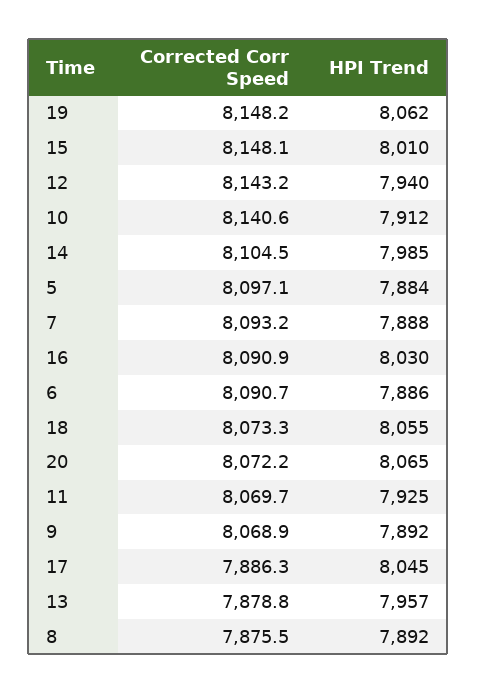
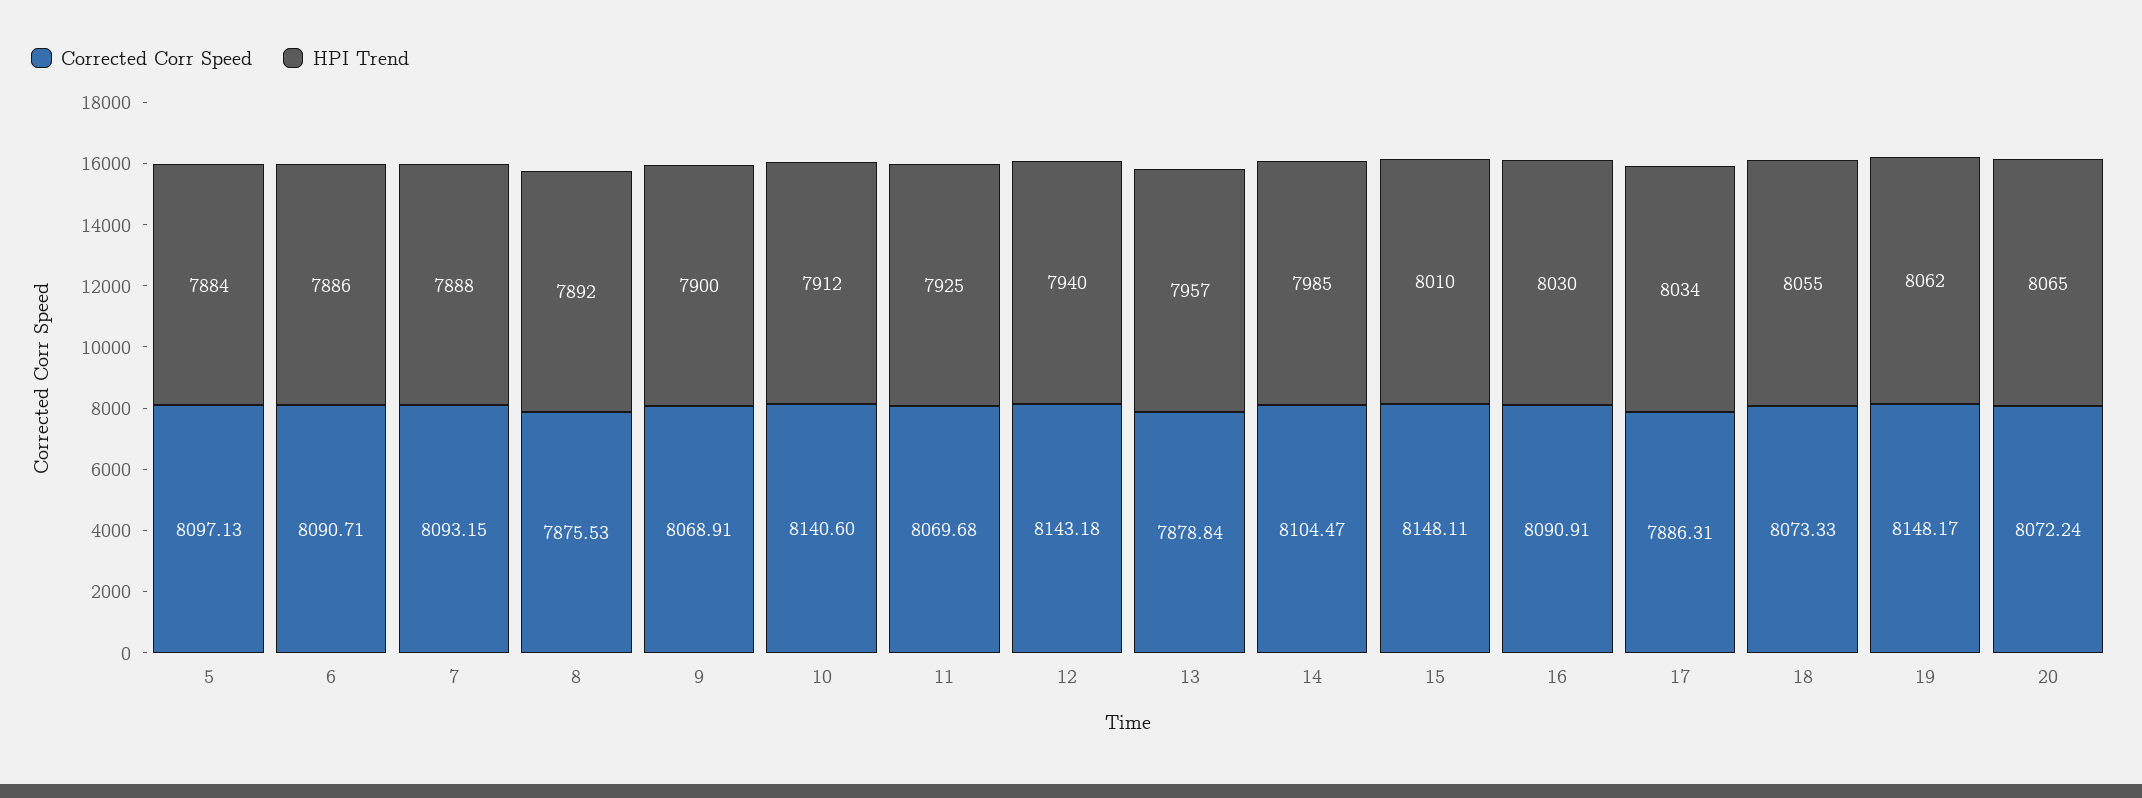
  {
    "Corrected Corr Speed": {
      "19": 8148.17,
      "15": 8148.11,
      "12": 8143.18,
      "10": 8140.6,
      "14": 8104.47,
      "5": 8097.13,
      "7": 8093.15,
      "16": 8090.91,
      "6": 8090.71,
      "18": 8073.33,
      "20": 8072.24,
      "11": 8069.68,
      "9": 8068.91,
      "17": 7886.31,
      "13": 7878.84,
      "8": 7875.53
    },
    "HPI Trend": {
      "19": 8062,
      "15": 8010,
      "12": 7940,
      "10": 7912,
      "14": 7985,
      "5": 7884,
      "7": 7888,
      "16": 8030,
      "6": 7886,
      "18": 8055,
      "20": 8065,
      "11": 7925,
-     "9": 7892,
+     "9": 7900,
-     "17": 8045,
+     "17": 8034,
      "13": 7957,
      "8": 7892
    }
  }

